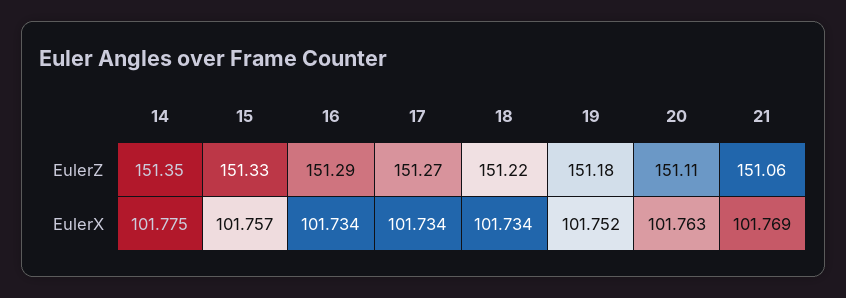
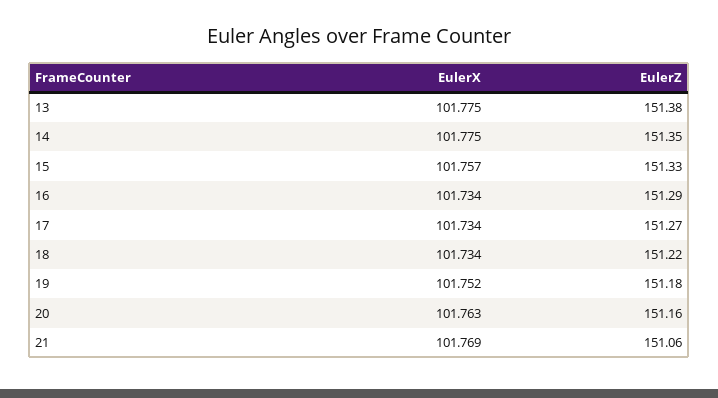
  {
    "14": {
      "EulerZ": 151.35,
      "EulerX": 101.775
    },
    "15": {
      "EulerZ": 151.33,
      "EulerX": 101.757
    },
    "16": {
      "EulerZ": 151.29,
      "EulerX": 101.734
    },
    "17": {
      "EulerZ": 151.27,
      "EulerX": 101.734
    },
    "18": {
      "EulerZ": 151.22,
      "EulerX": 101.734
    },
    "19": {
      "EulerZ": 151.18,
      "EulerX": 101.752
    },
    "20": {
-     "EulerZ": 151.11,
+     "EulerZ": 151.16,
      "EulerX": 101.763
    },
    "21": {
      "EulerZ": 151.06,
      "EulerX": 101.769
-   }
+   },
+   "13": {
+     "EulerX": 101.775,
+     "EulerZ": 151.38
+   }
  }

